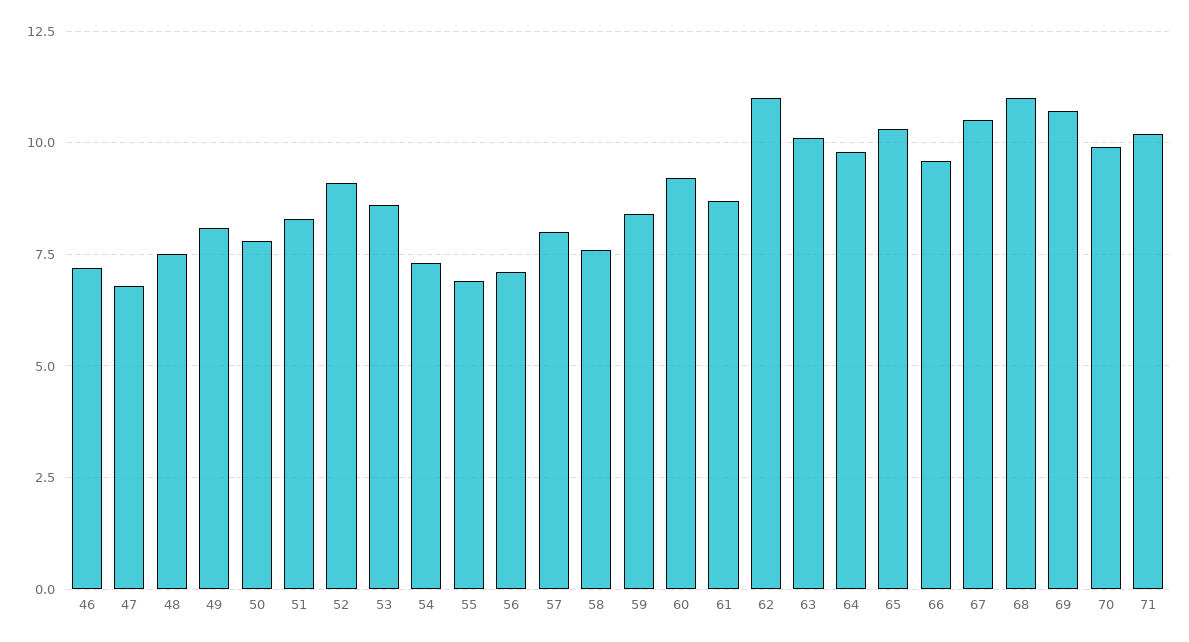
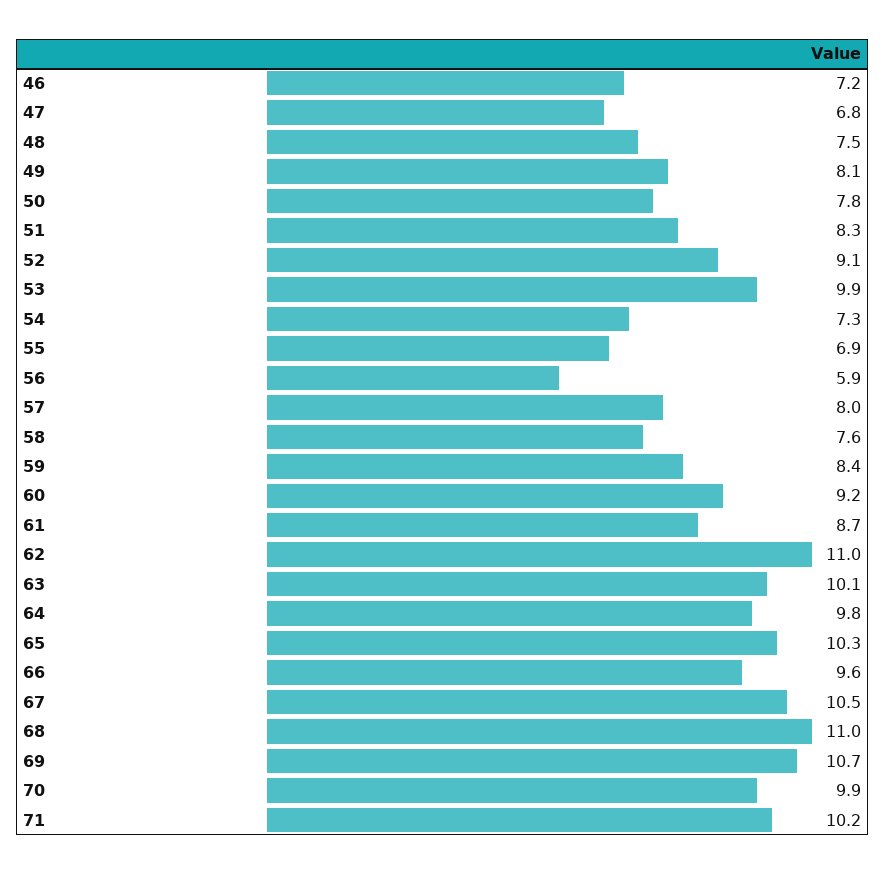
  {
    "46": 7.2,
    "47": 6.8,
    "48": 7.5,
    "49": 8.1,
    "50": 7.8,
    "51": 8.3,
    "52": 9.1,
-   "53": 8.5,
+   "53": 9.9,
    "54": 7.3,
    "55": 6.9,
-   "56": 7,
+   "56": 5.9,
    "57": 8,
    "58": 7.6,
    "59": 8.4,
    "60": 9.2,
    "61": 8.7,
    "62": 11,
    "63": 10.1,
    "64": 9.8,
    "65": 10.3,
    "66": 9.6,
    "67": 10.5,
    "68": 11,
    "69": 10.7,
    "70": 9.9,
    "71": 10.2
  }

